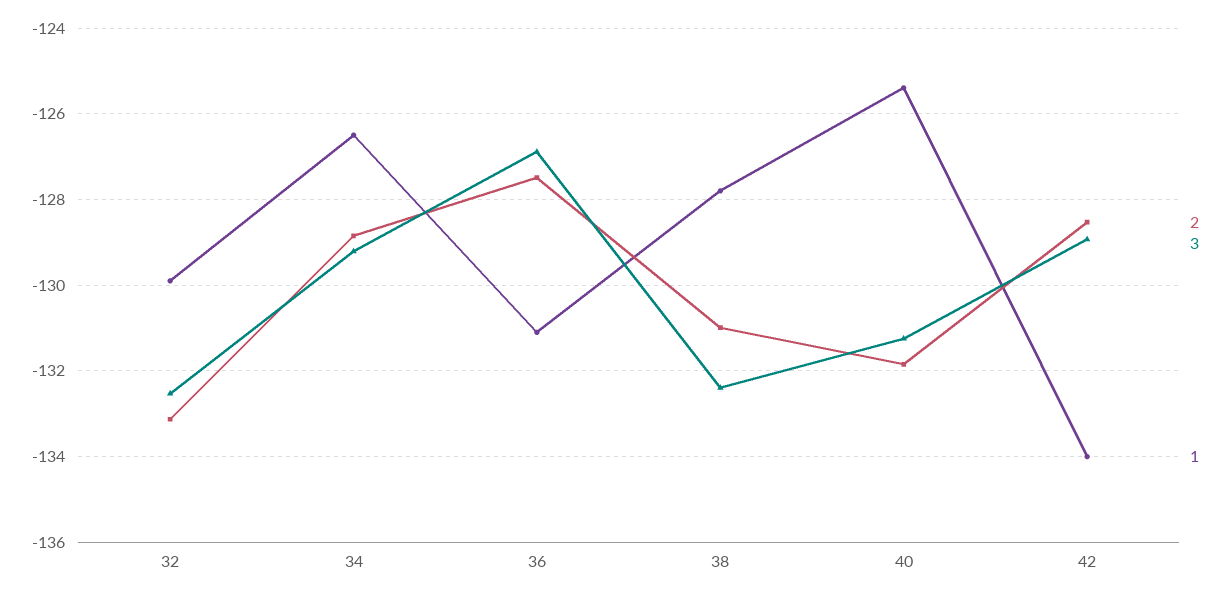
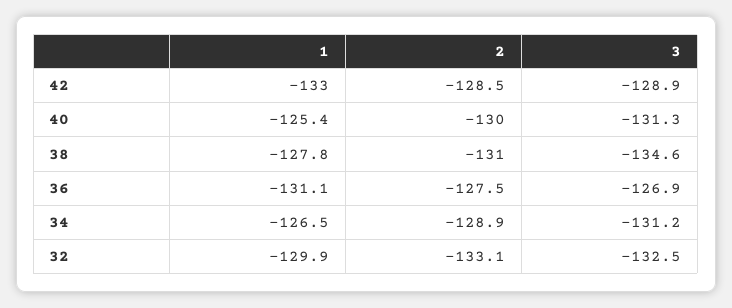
  {
    "2": {
      "32": -133.1,
      "34": -128.9,
      "36": -127.5,
      "38": -131,
-     "40": -131.8,
+     "40": -130,
      "42": -128.5
    },
    "3": {
      "32": -132.5,
-     "34": -129.2,
+     "34": -131.2,
      "36": -126.9,
-     "38": -132.4,
+     "38": -134.6,
      "40": -131.3,
      "42": -128.9
    },
    "1": {
      "32": -129.9,
      "34": -126.5,
      "36": -131.1,
      "38": -127.8,
      "40": -125.4,
-     "42": -134
+     "42": -133
    }
  }

